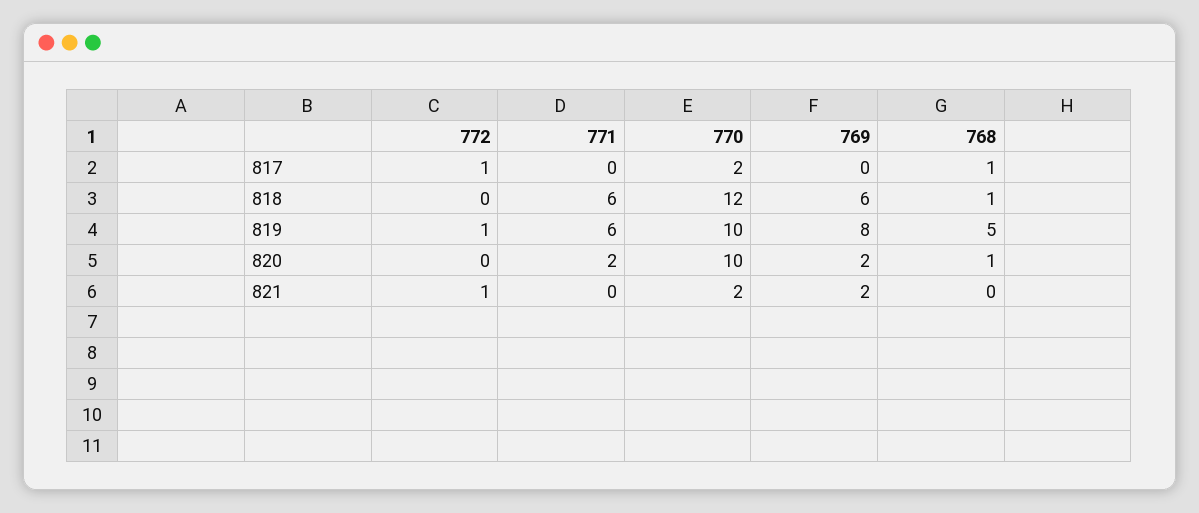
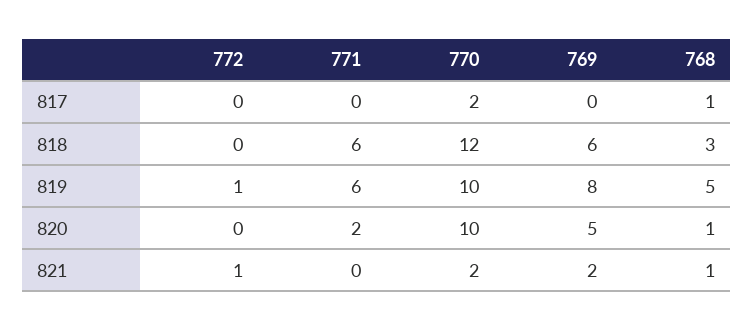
  {
    "772": {
-     "817": 1,
+     "817": 0,
      "818": 0,
      "819": 1,
      "820": 0,
      "821": 1
    },
    "771": {
      "817": 0,
      "818": 6,
      "819": 6,
      "820": 2,
      "821": 0
    },
    "770": {
      "817": 2,
      "818": 12,
      "819": 10,
      "820": 10,
      "821": 2
    },
    "769": {
      "817": 0,
      "818": 6,
      "819": 8,
-     "820": 2,
+     "820": 5,
      "821": 2
    },
    "768": {
      "817": 1,
-     "818": 1,
+     "818": 3,
      "819": 5,
      "820": 1,
-     "821": 0
+     "821": 1
    }
  }

